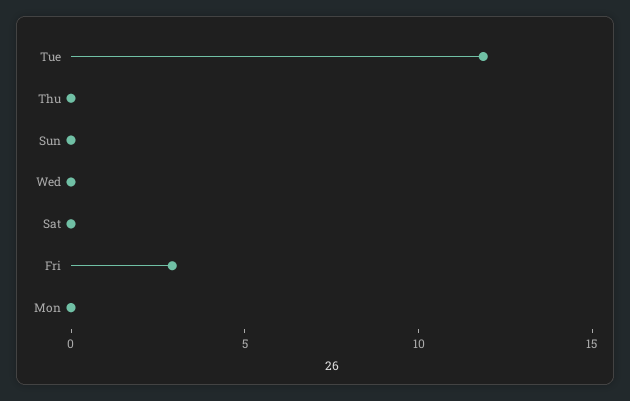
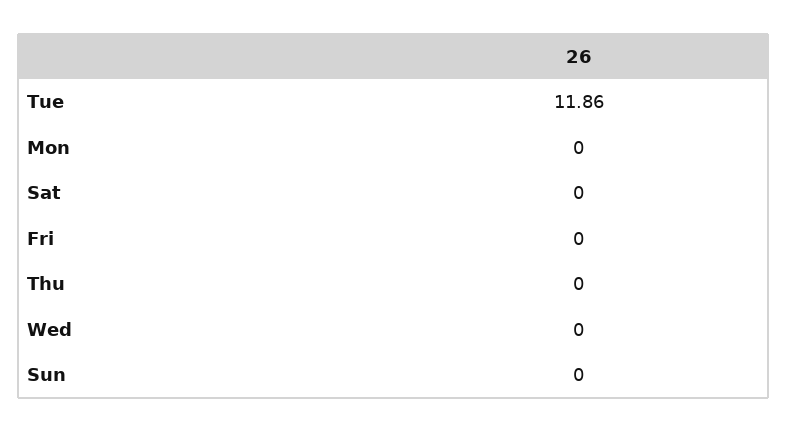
  {
    "Tue": 11.86,
    "Thu": 0,
    "Sun": 0,
    "Wed": 0,
    "Sat": 0,
-   "Fri": 3,
+   "Fri": 0,
    "Mon": 0
  }

